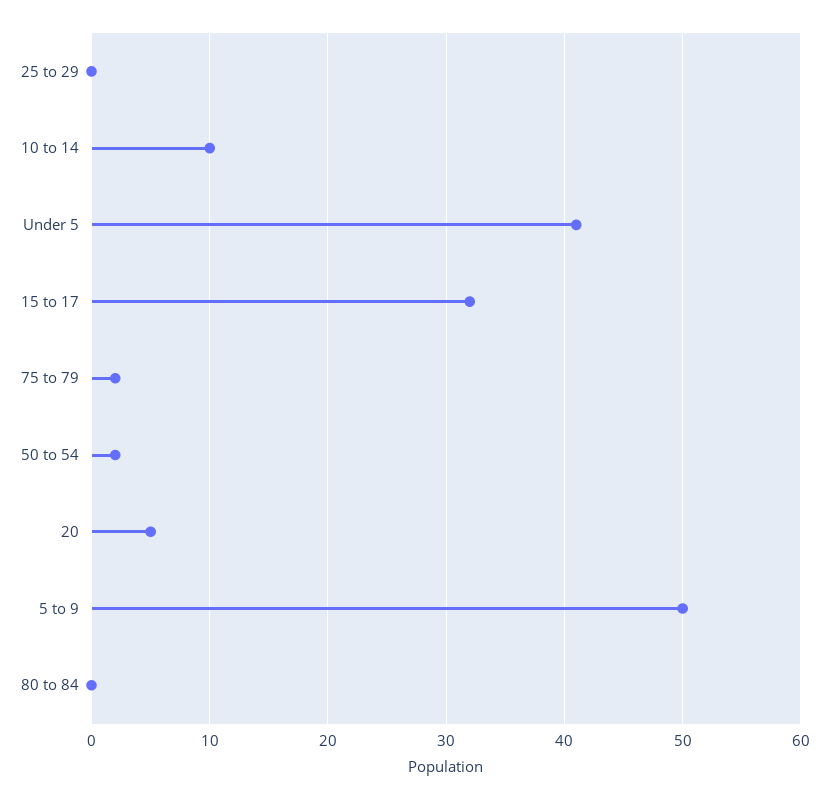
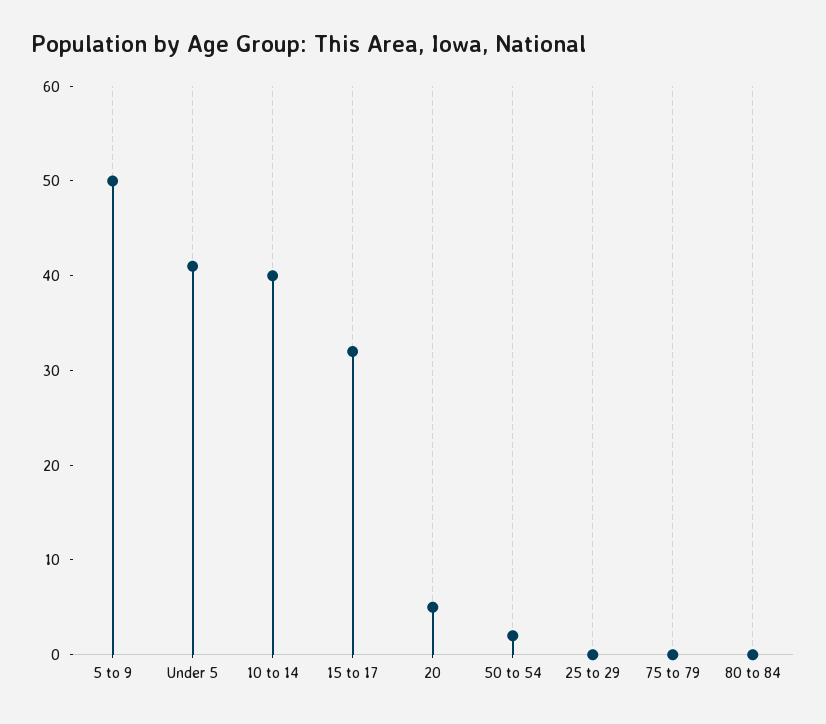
  {
    "25 to 29": 0,
-   "10 to 14": 10,
+   "10 to 14": 40,
    "Under 5": 41,
    "15 to 17": 32,
-   "75 to 79": 2,
+   "75 to 79": 0,
    "50 to 54": 2,
    "20": 5,
    "5 to 9": 50,
    "80 to 84": 0
  }

